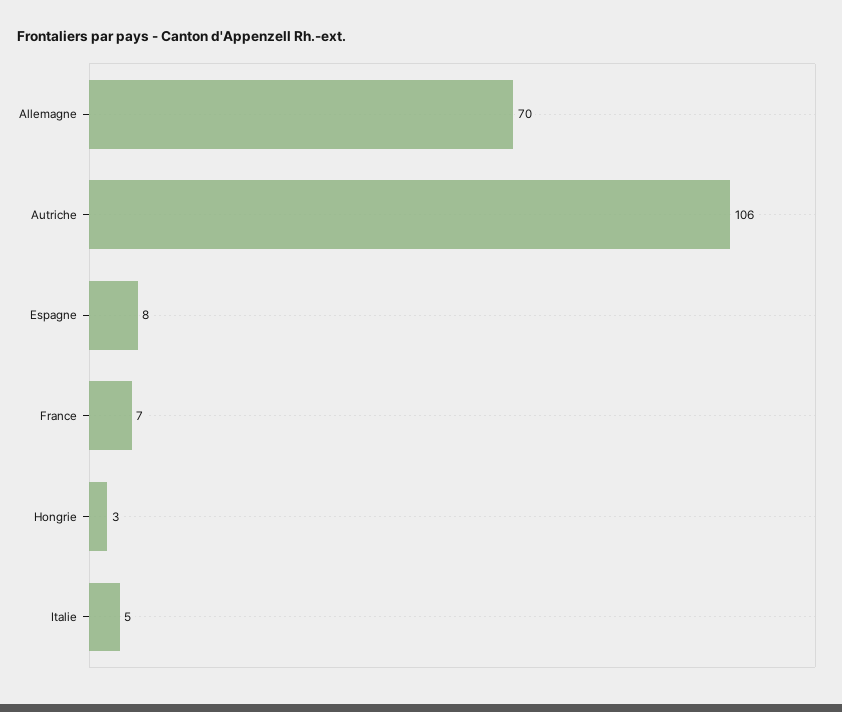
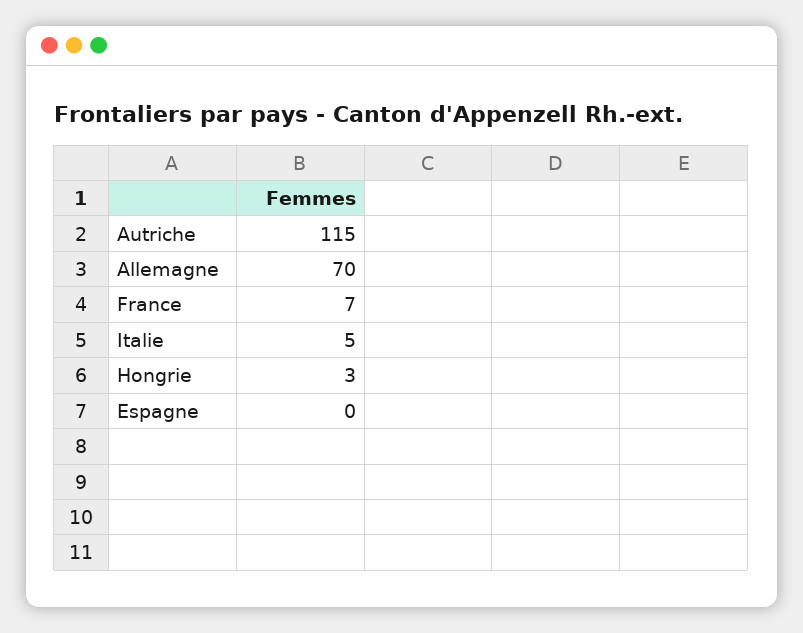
  {
    "Allemagne": 70,
-   "Autriche": 106,
+   "Autriche": 115,
-   "Espagne": 8,
+   "Espagne": 0,
    "France": 7,
    "Hongrie": 3,
    "Italie": 5
  }

